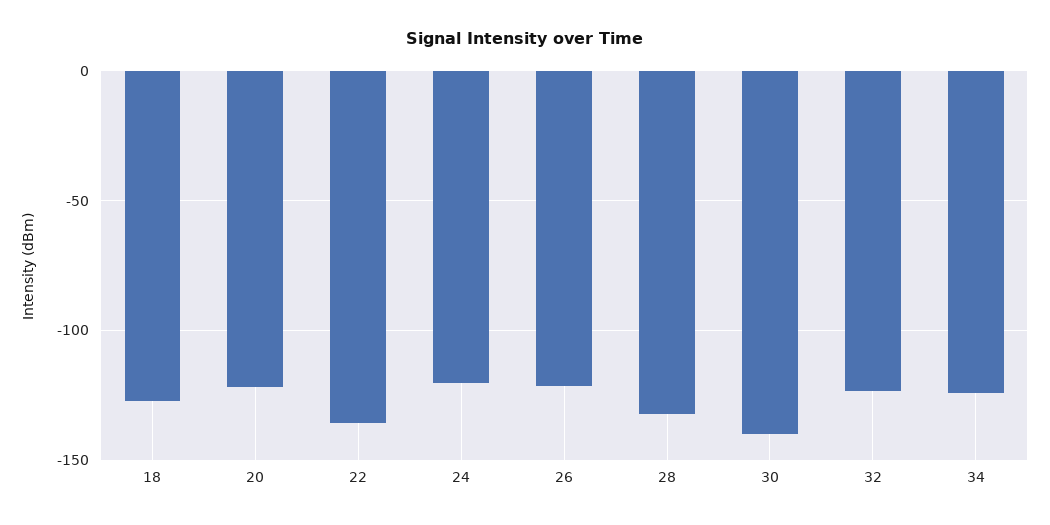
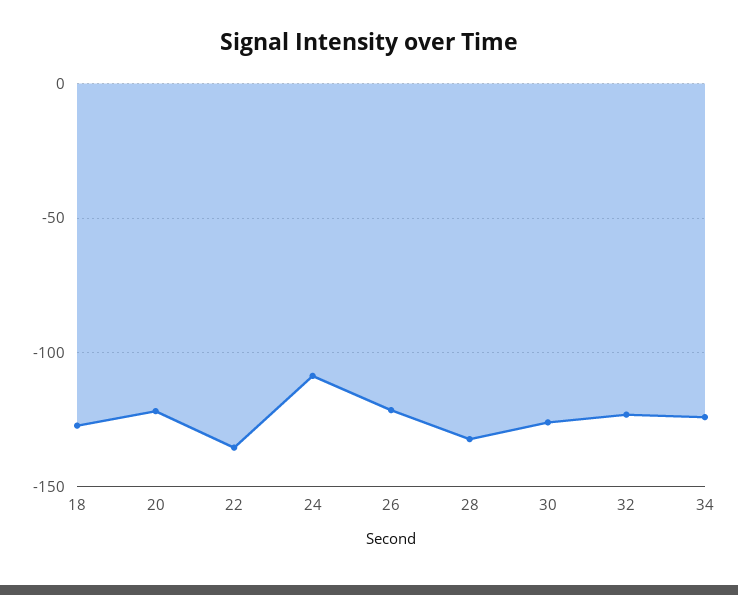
  {
    "18": -125,
    "20": -120,
    "22": -135,
-   "24": -120,
+   "24": -110,
    "26": -120,
    "28": -130,
-   "30": -140,
+   "30": -125,
    "32": -125,
    "34": -125
  }

